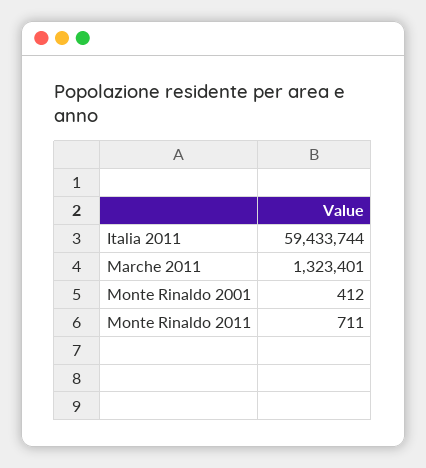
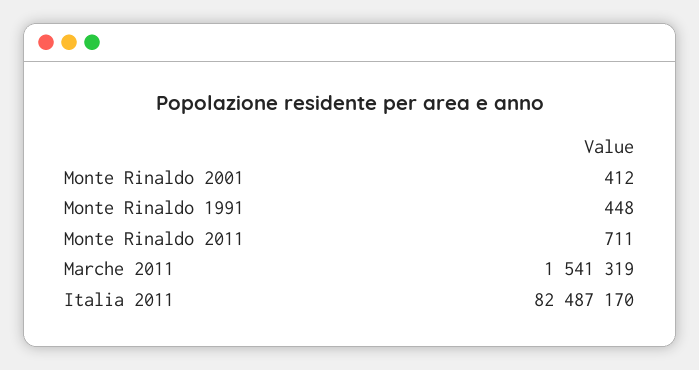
  {
-   "Italia 2011": 59433744,
+   "Italia 2011": 82487170,
-   "Marche 2011": 1323401,
+   "Marche 2011": 1541319,
    "Monte Rinaldo 2001": 412,
-   "Monte Rinaldo 2011": 711
+   "Monte Rinaldo 2011": 711,
+   "Monte Rinaldo 1991": 448
  }

